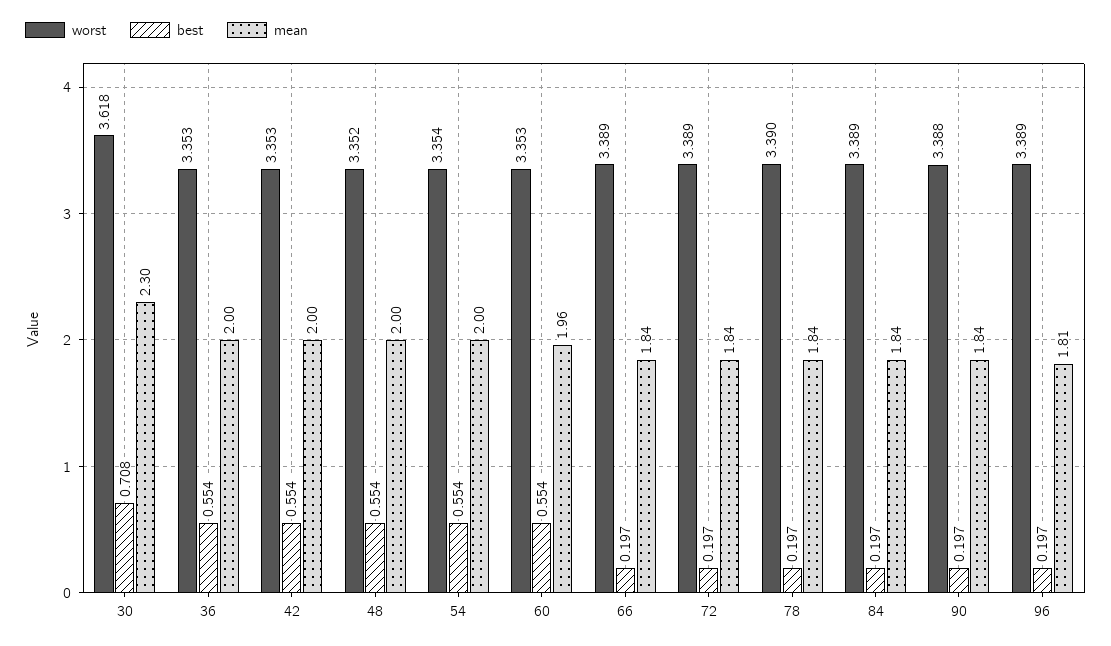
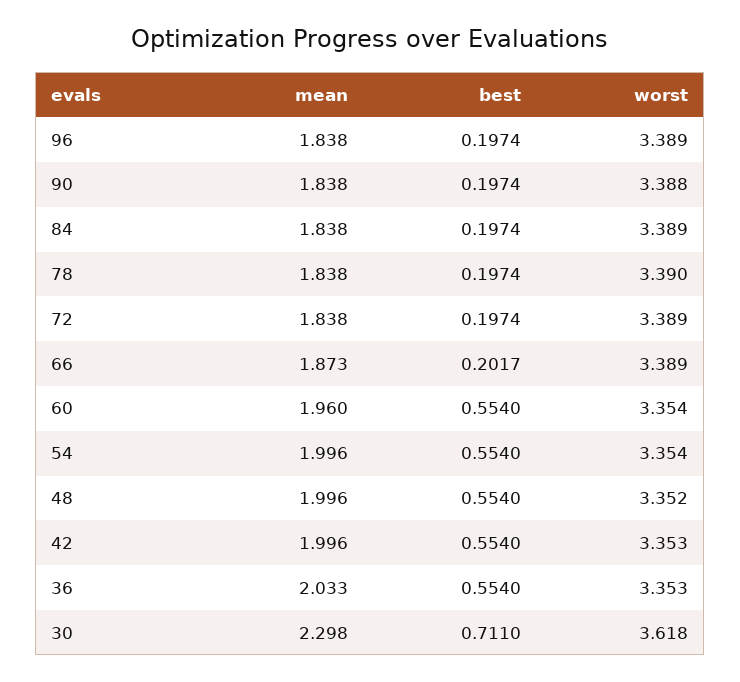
  {
    "worst": {
      "30": 3.618,
      "36": 3.353,
      "42": 3.353,
      "48": 3.352,
      "54": 3.354,
-     "60": 3.353,
+     "60": 3.354,
      "66": 3.389,
      "72": 3.389,
      "78": 3.39,
      "84": 3.389,
      "90": 3.388,
      "96": 3.389
    },
    "best": {
-     "30": 0.708,
+     "30": 0.711,
      "36": 0.554,
      "42": 0.554,
      "48": 0.554,
      "54": 0.554,
      "60": 0.554,
-     "66": 0.197,
+     "66": 0.2017,
      "72": 0.1974,
      "78": 0.1974,
      "84": 0.1974,
      "90": 0.1974,
      "96": 0.1974
    },
    "mean": {
      "30": 2.298,
-     "36": 2,
+     "36": 2.033,
      "42": 1.996,
      "48": 1.996,
      "54": 1.996,
      "60": 1.96,
-     "66": 1.84,
+     "66": 1.873,
      "72": 1.838,
      "78": 1.838,
      "84": 1.838,
      "90": 1.838,
-     "96": 1.81
+     "96": 1.838
    }
  }

